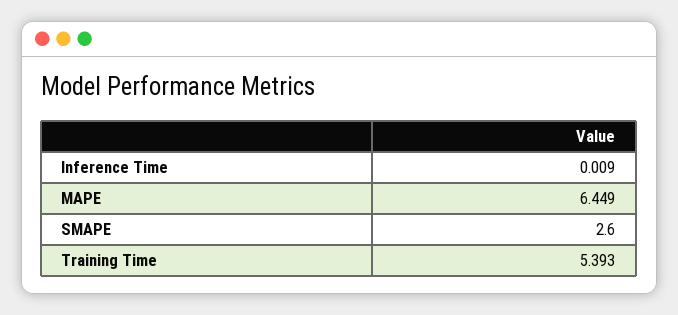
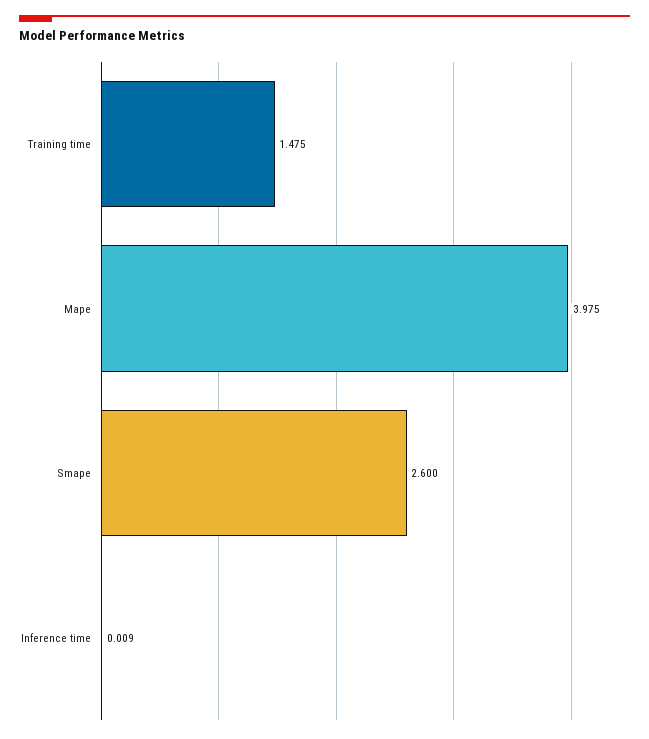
  {
    "Inference Time": 0.009,
-   "MAPE": 6.449,
+   "MAPE": 3.975,
    "SMAPE": 2.6,
-   "Training Time": 5.393
+   "Training Time": 1.475
  }

